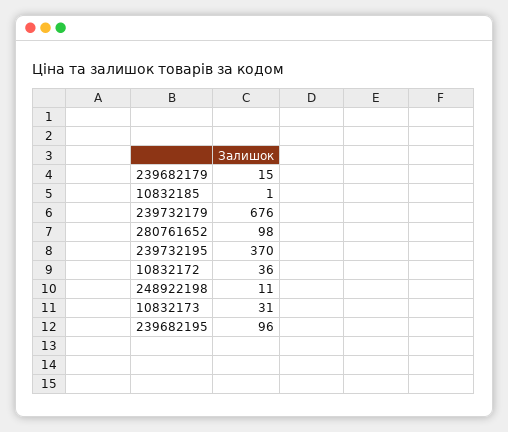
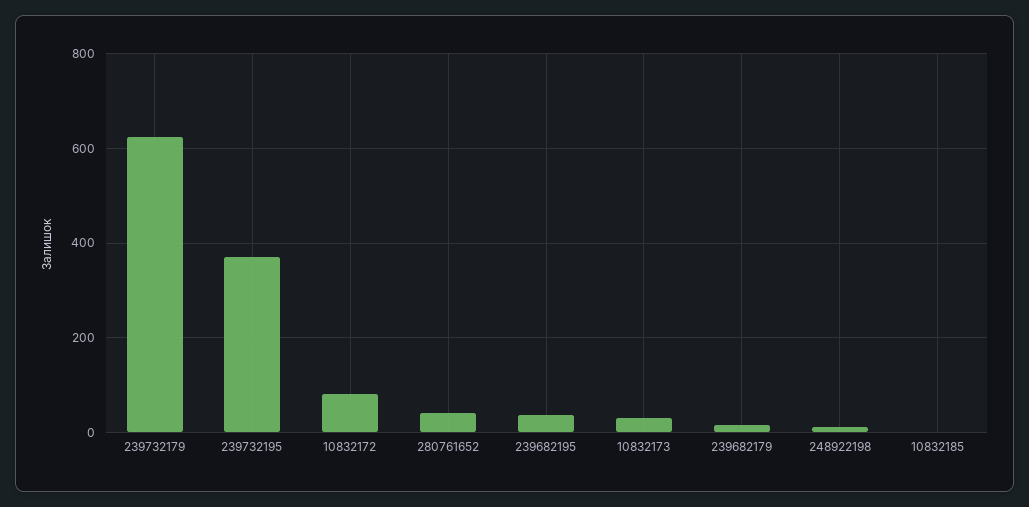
  {
    "239682179": 15,
    "10832185": 1,
-   "239732179": 676,
+   "239732179": 620,
-   "280761652": 98,
+   "280761652": 40,
    "239732195": 370,
-   "10832172": 36,
+   "10832172": 80,
    "248922198": 11,
    "10832173": 31,
-   "239682195": 96
+   "239682195": 40
  }

